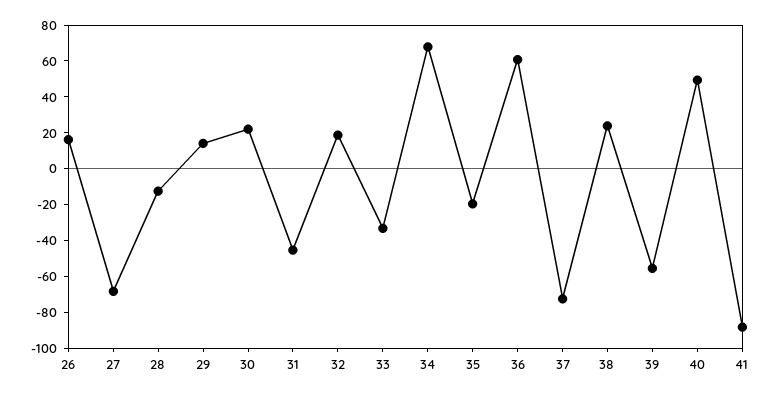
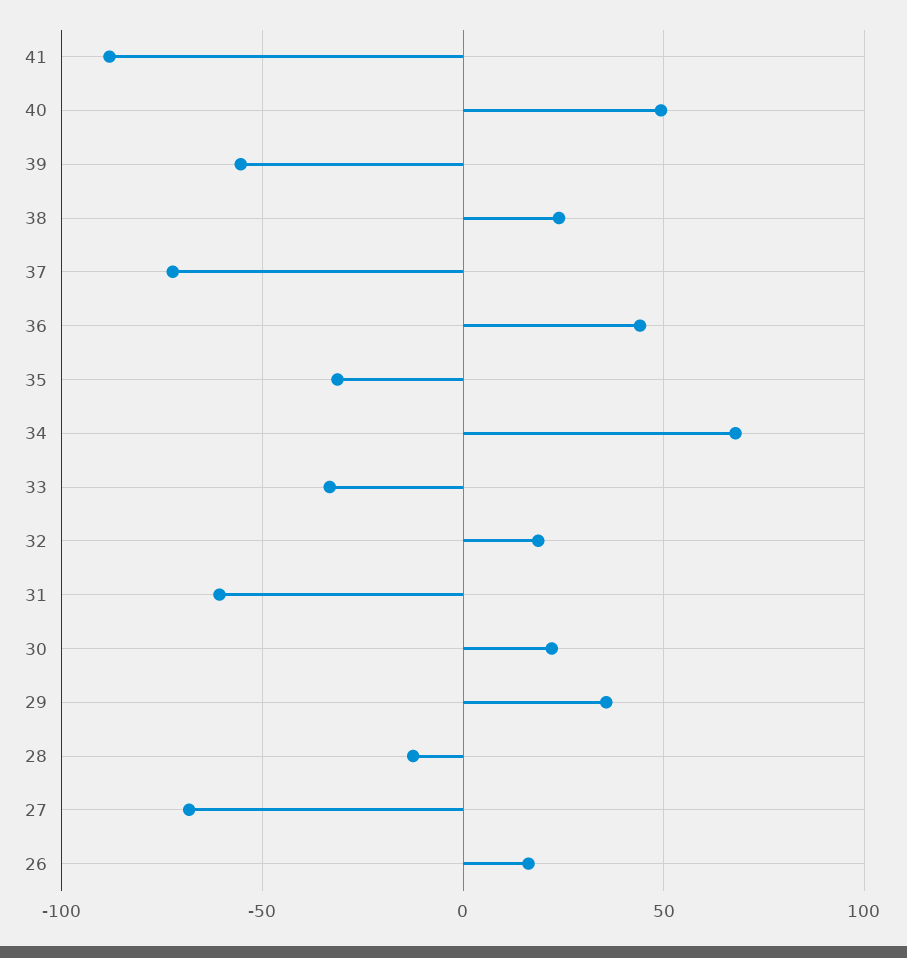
  {
    "26": 15,
    "27": -70,
    "28": -10,
-   "29": 15,
+   "29": 35,
    "30": 20,
-   "31": -45,
+   "31": -60,
    "32": 20,
    "33": -35,
    "34": 70,
-   "35": -20,
+   "35": -30,
-   "36": 60,
+   "36": 45,
    "37": -70,
    "38": 25,
    "39": -55,
    "40": 50,
    "41": -90
  }

